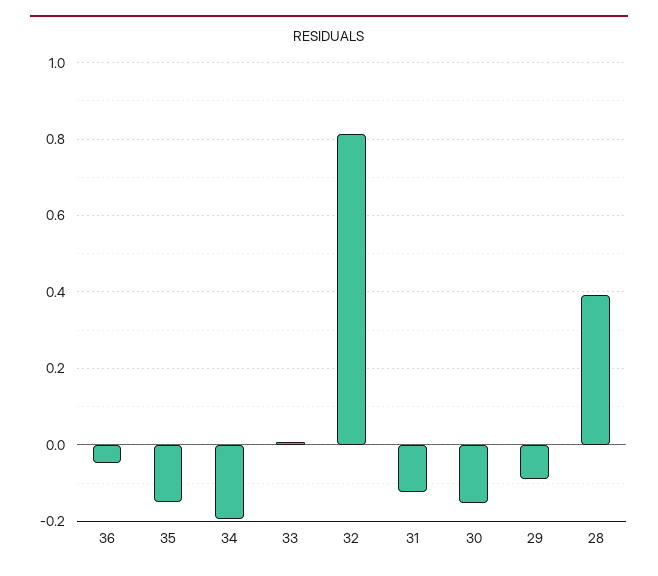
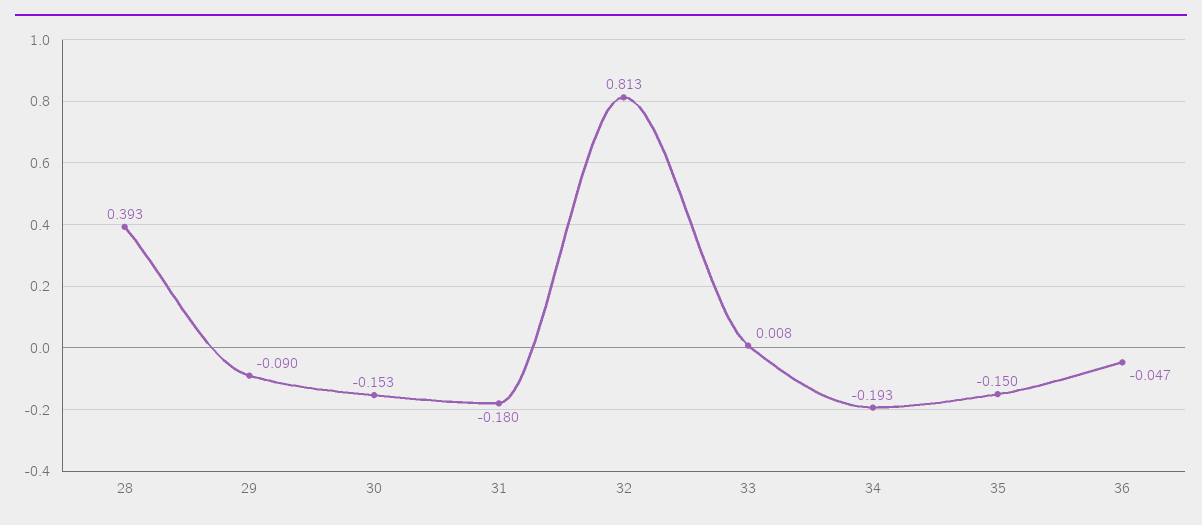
  {
    "36": -0.047,
    "35": -0.15,
    "34": -0.193,
    "33": 0.008,
    "32": 0.813,
-   "31": -0.12,
+   "31": -0.18,
    "30": -0.153,
    "29": -0.09,
    "28": 0.393
  }

